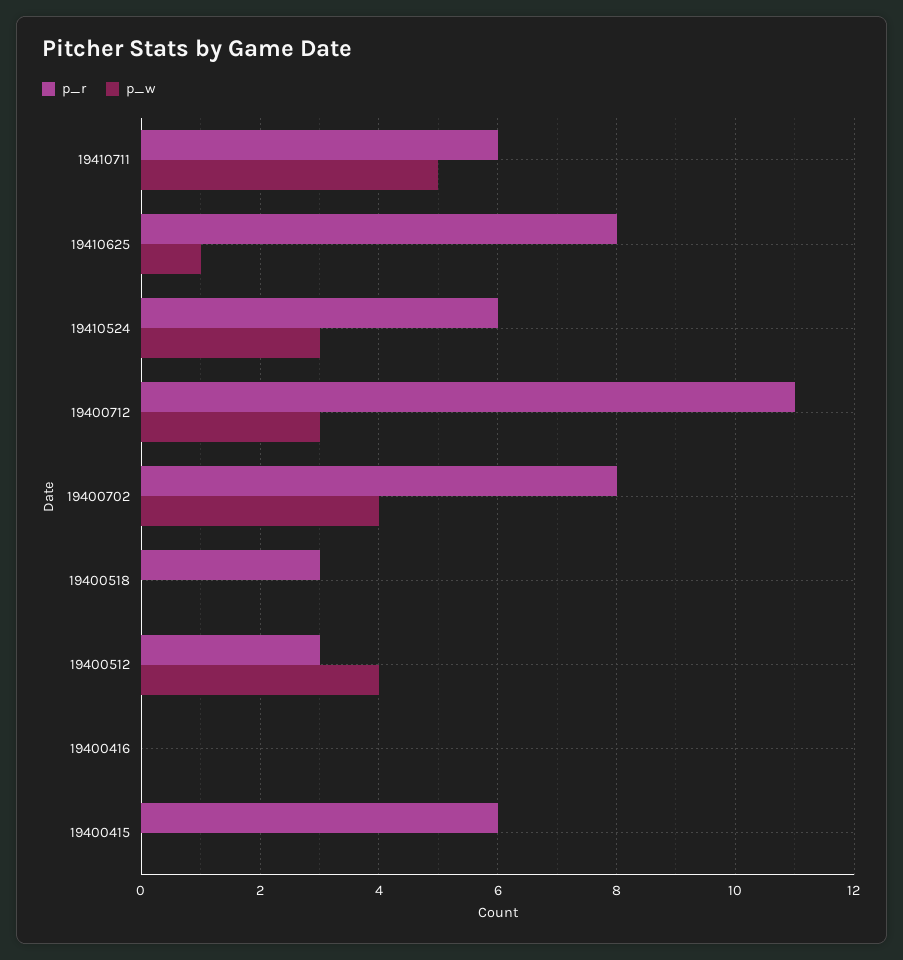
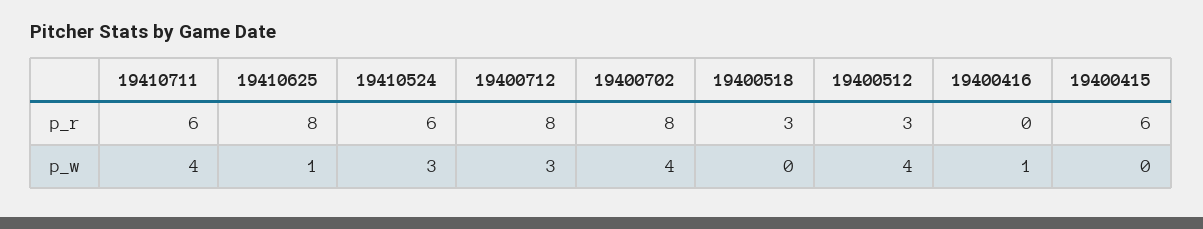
  {
    "p_r": {
      "19410711": 6,
      "19410625": 8,
      "19410524": 6,
-     "19400712": 11,
+     "19400712": 8,
      "19400702": 8,
      "19400518": 3,
      "19400512": 3,
      "19400416": 0,
      "19400415": 6
    },
    "p_w": {
-     "19410711": 5,
+     "19410711": 4,
      "19410625": 1,
      "19410524": 3,
      "19400712": 3,
      "19400702": 4,
      "19400518": 0,
      "19400512": 4,
-     "19400416": 0,
+     "19400416": 1,
      "19400415": 0
    }
  }

